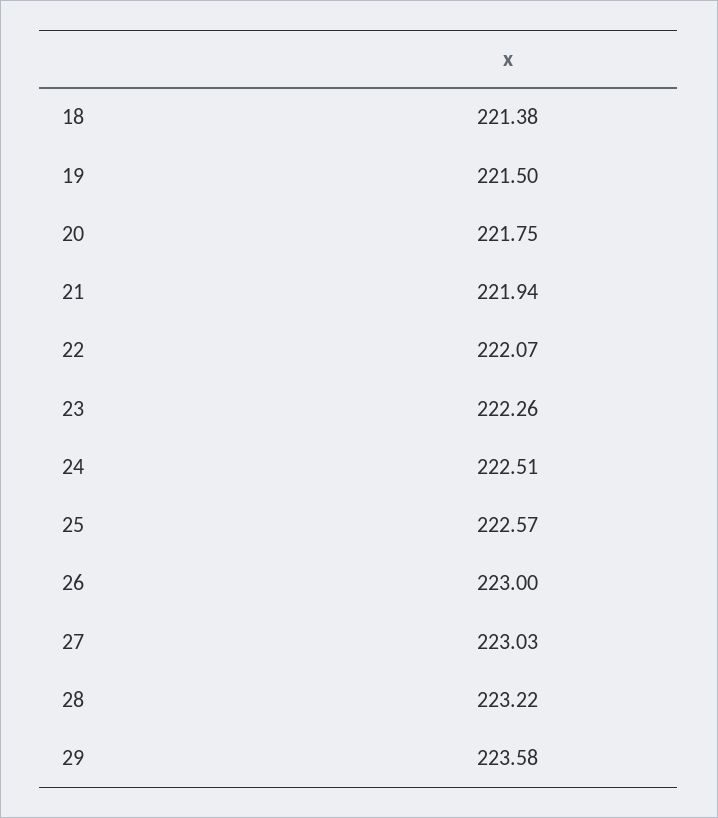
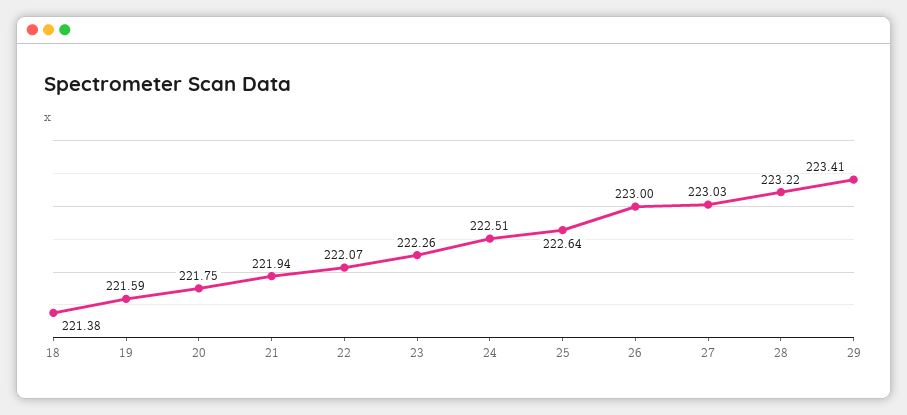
  {
    "18": 221.38,
-   "19": 221.5,
+   "19": 221.59,
    "20": 221.75,
    "21": 221.94,
    "22": 222.07,
    "23": 222.26,
    "24": 222.51,
-   "25": 222.57,
+   "25": 222.64,
    "26": 223,
    "27": 223.03,
    "28": 223.22,
-   "29": 223.58
+   "29": 223.41
  }

